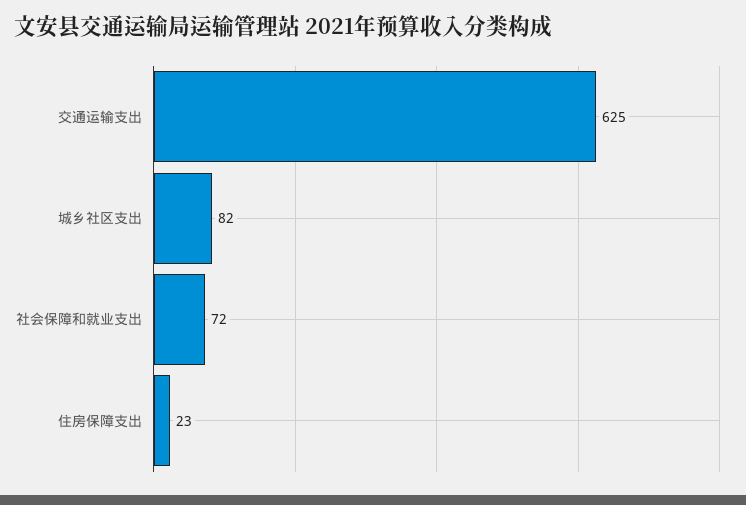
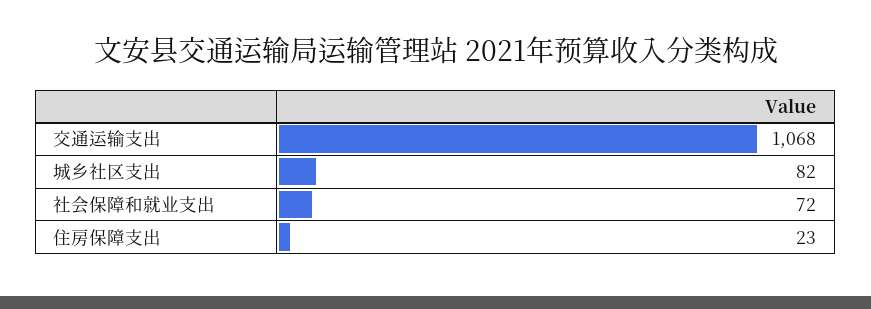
  {
-   "交通运输支出": 625,
+   "交通运输支出": 1068,
    "城乡社区支出": 82,
    "社会保障和就业支出": 72,
    "住房保障支出": 23
  }

